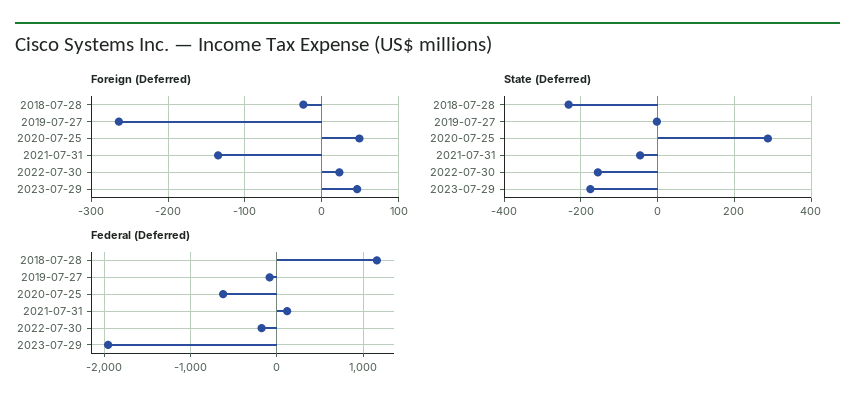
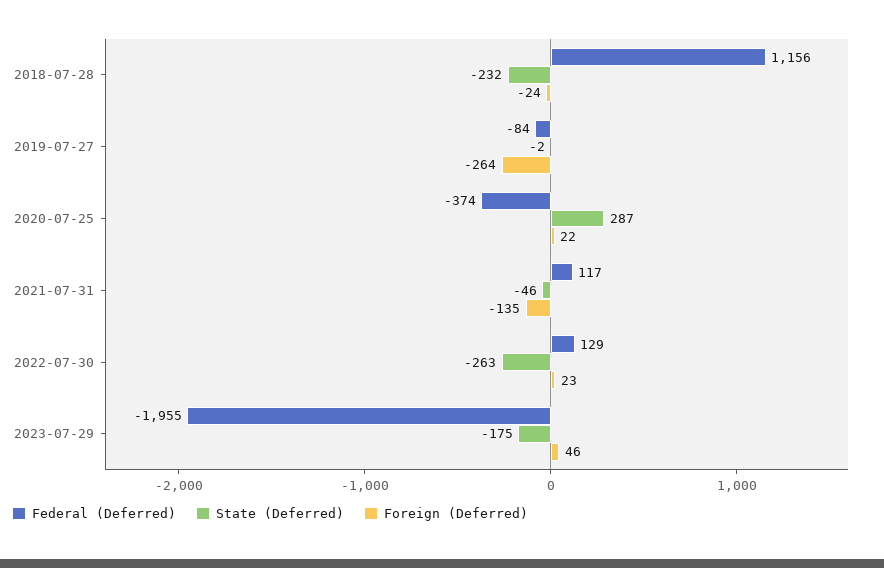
  {
    "Foreign (Deferred)": {
      "2018-07-28": -24,
      "2019-07-27": -264,
-     "2020-07-25": 50,
+     "2020-07-25": 22,
      "2021-07-31": -135,
      "2022-07-30": 23,
      "2023-07-29": 46
    },
    "State (Deferred)": {
      "2018-07-28": -232,
      "2019-07-27": -2,
      "2020-07-25": 287,
      "2021-07-31": -46,
-     "2022-07-30": -160,
+     "2022-07-30": -263,
      "2023-07-29": -175
    },
    "Federal (Deferred)": {
      "2018-07-28": 1156,
      "2019-07-27": -84,
-     "2020-07-25": -600,
+     "2020-07-25": -374,
      "2021-07-31": 117,
-     "2022-07-30": -200,
+     "2022-07-30": 129,
      "2023-07-29": -1955
    }
  }

